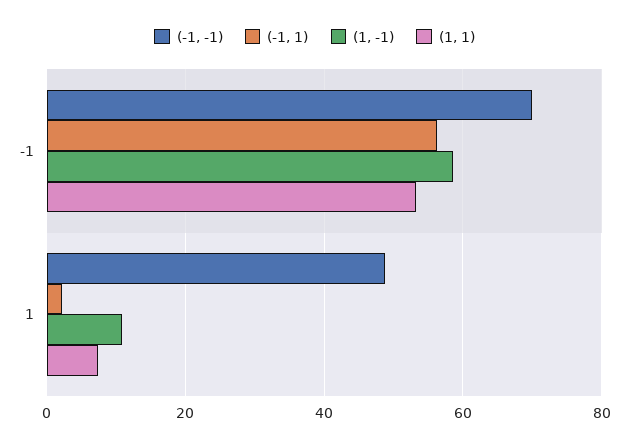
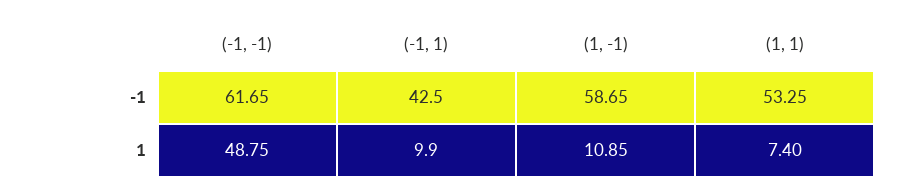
  {
    "(-1, -1)": {
-     "-1": 70,
+     "-1": 61.65,
      "1": 48.75
    },
    "(-1, 1)": {
-     "-1": 56,
+     "-1": 42.5,
-     "1": 2
+     "1": 9.9
    },
    "(1, -1)": {
      "-1": 58.65,
      "1": 10.85
    },
    "(1, 1)": {
      "-1": 53.25,
      "1": 7.4
    }
  }

